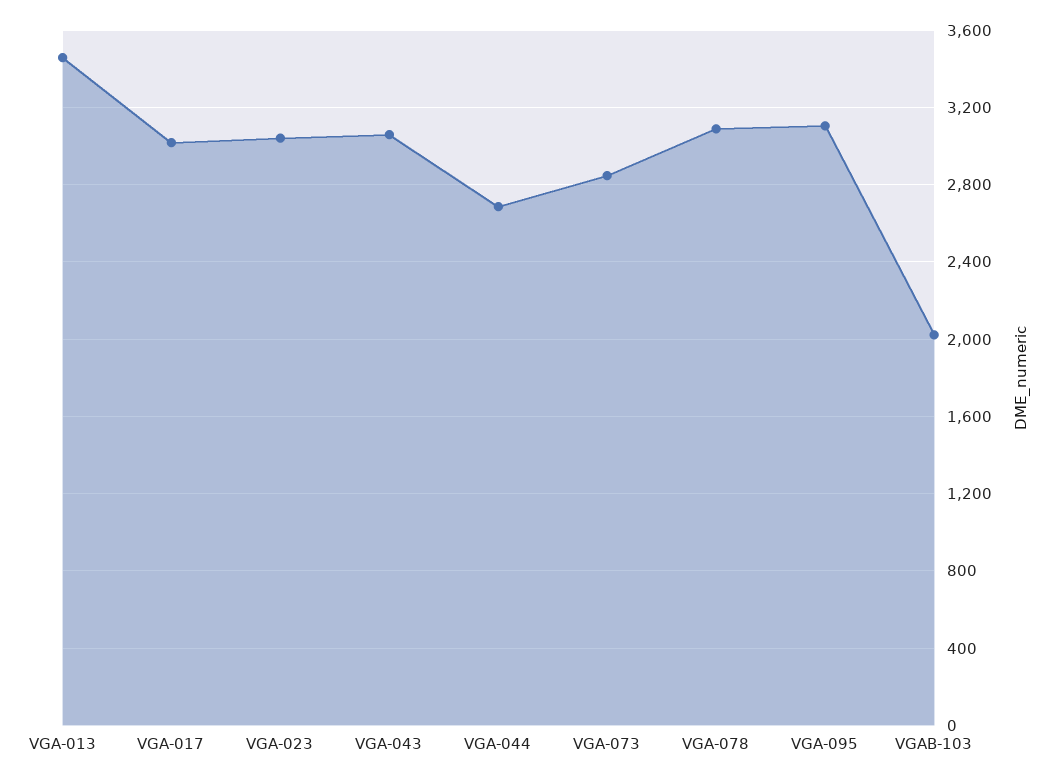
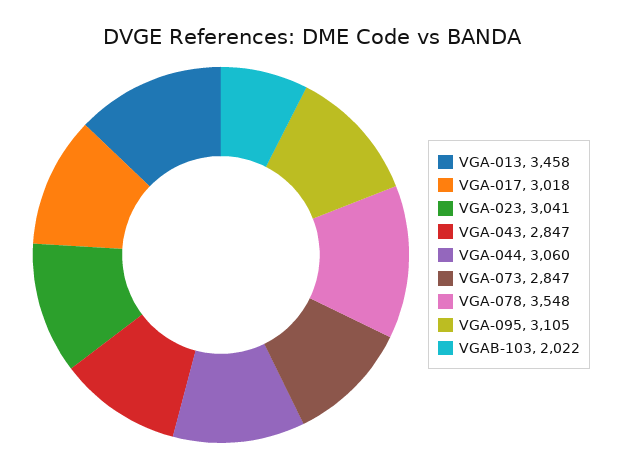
  {
    "VGA-013": 3458,
    "VGA-017": 3018,
    "VGA-023": 3041,
-   "VGA-043": 3050,
+   "VGA-043": 2847,
-   "VGA-044": 2700,
+   "VGA-044": 3060,
    "VGA-073": 2847,
-   "VGA-078": 3100,
+   "VGA-078": 3548,
    "VGA-095": 3105,
    "VGAB-103": 2022
  }

